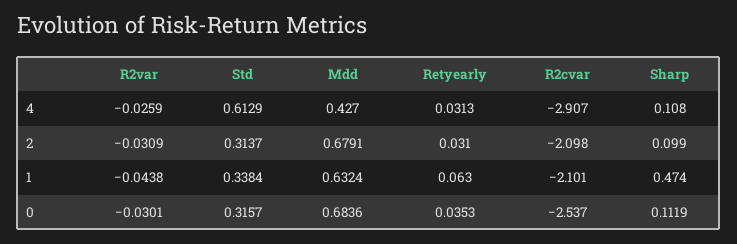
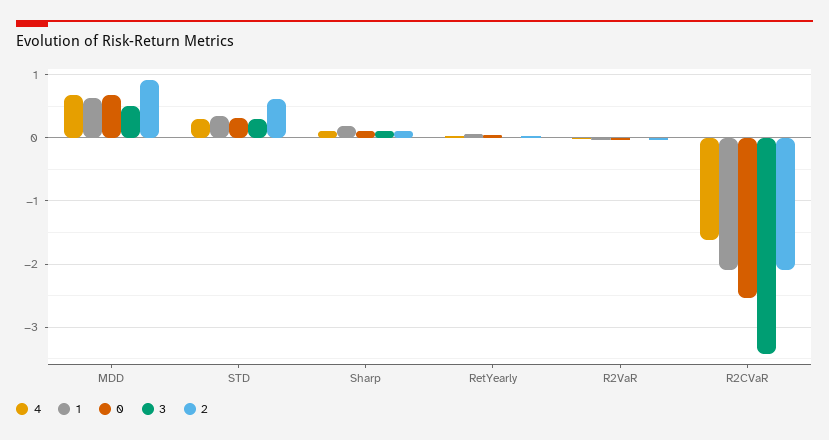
  {
    "4": {
      "R2var": -0.0259,
-     "Std": 0.6129,
+     "Std": 0.3,
-     "Mdd": 0.427,
+     "Mdd": 0.7,
      "Retyearly": 0.0313,
-     "R2cvar": -2.907,
+     "R2cvar": -1.6,
      "Sharp": 0.108
    },
    "2": {
      "R2var": -0.0309,
-     "Std": 0.3137,
+     "Std": 0.6,
-     "Mdd": 0.6791,
+     "Mdd": 0.9,
      "Retyearly": 0.031,
      "R2cvar": -2.098,
      "Sharp": 0.099
    },
    "1": {
      "R2var": -0.0438,
      "Std": 0.3384,
      "Mdd": 0.6324,
      "Retyearly": 0.063,
      "R2cvar": -2.101,
-     "Sharp": 0.474
+     "Sharp": 0.2
    },
    "0": {
      "R2var": -0.0301,
      "Std": 0.3157,
      "Mdd": 0.6836,
      "Retyearly": 0.0353,
      "R2cvar": -2.537,
      "Sharp": 0.1119
-   }
+   },
+   "3": {
+     "Mdd": 0.5,
+     "Std": 0.3,
+     "Sharp": 0.1,
+     "Retyearly": 0,
+     "R2var": 0,
+     "R2cvar": -3.4
+   }
  }

